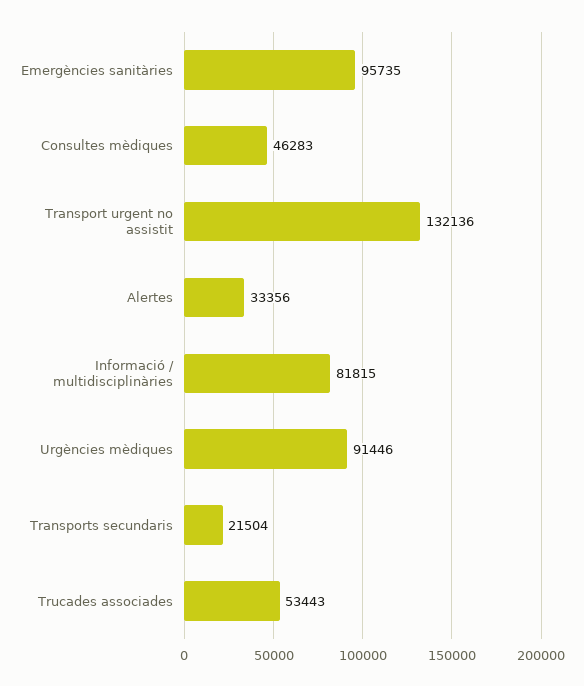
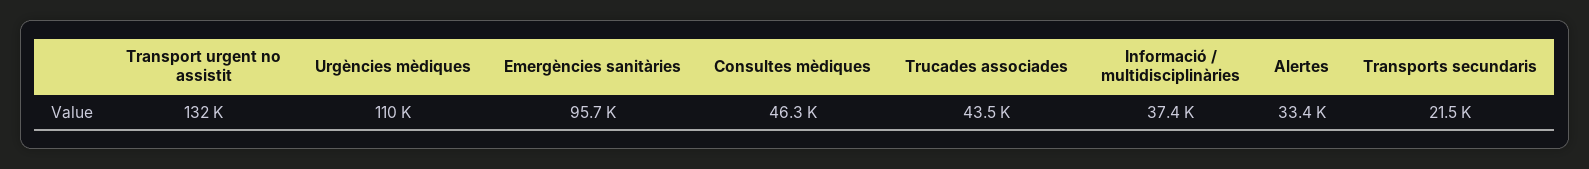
  {
    "Emergències sanitàries": 95735,
    "Consultes mèdiques": 46283,
    "Transport urgent no assistit": 132136,
    "Alertes": 33356,
-   "Informació / multidisciplinàries": 81815,
+   "Informació / multidisciplinàries": 37400,
-   "Urgències mèdiques": 91446,
+   "Urgències mèdiques": 110000,
    "Transports secundaris": 21504,
-   "Trucades associades": 53443
+   "Trucades associades": 43500
  }

